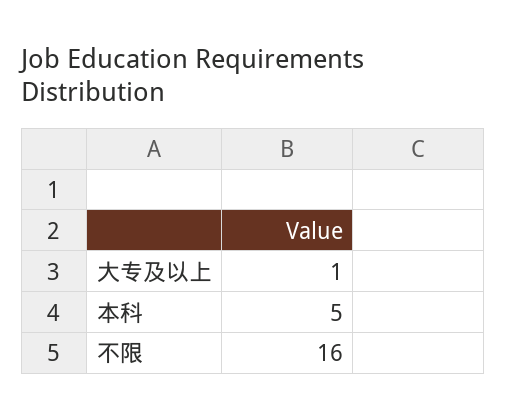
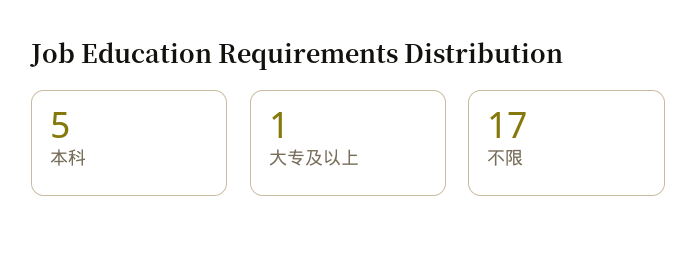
  {
    "大专及以上": 1,
    "本科": 5,
-   "不限": 16
+   "不限": 17
  }

